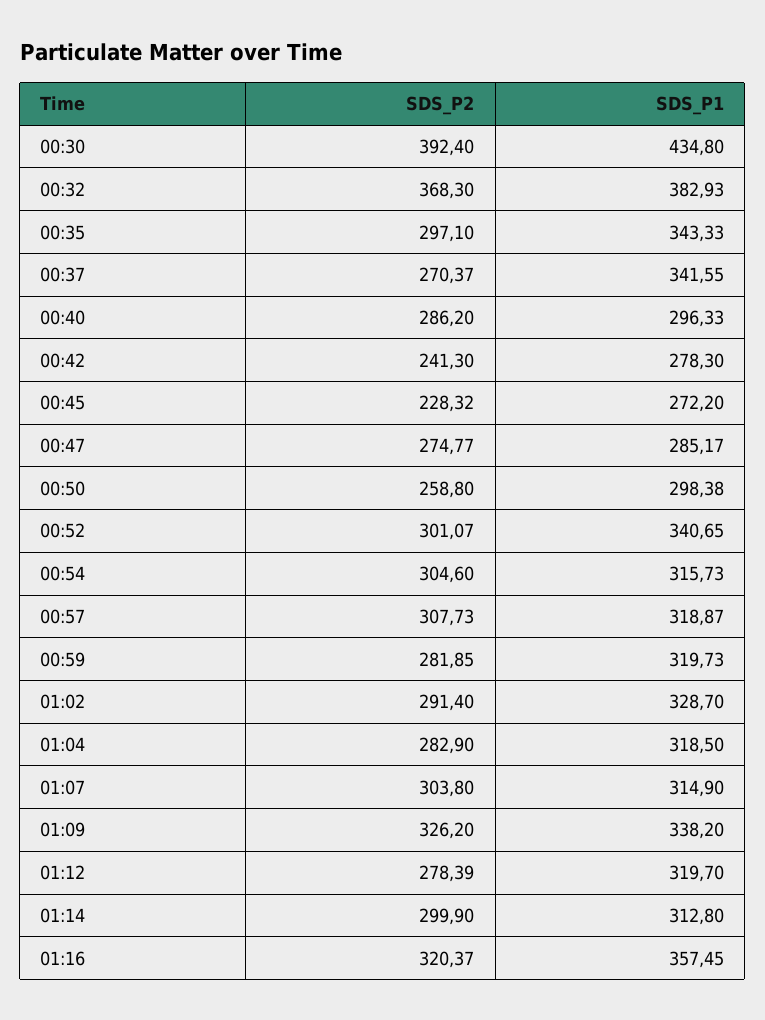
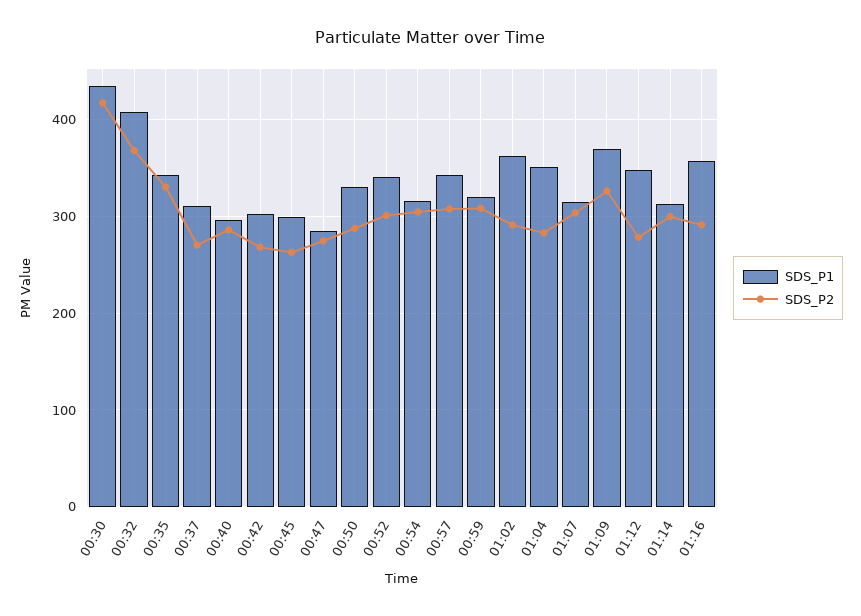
  {
    "SDS_P2": {
-     "00:30": 392.4,
+     "00:30": 420,
      "00:32": 368.3,
-     "00:35": 297.1,
+     "00:35": 330,
      "00:37": 270.37,
      "00:40": 286.2,
-     "00:42": 241.3,
+     "00:42": 270,
-     "00:45": 228.32,
+     "00:45": 260,
      "00:47": 274.77,
-     "00:50": 258.8,
+     "00:50": 290,
      "00:52": 301.07,
      "00:54": 304.6,
      "00:57": 307.73,
-     "00:59": 281.85,
+     "00:59": 310,
      "01:02": 291.4,
      "01:04": 282.9,
      "01:07": 303.8,
      "01:09": 326.2,
      "01:12": 278.39,
      "01:14": 299.9,
-     "01:16": 320.37
+     "01:16": 290
    },
    "SDS_P1": {
      "00:30": 434.8,
-     "00:32": 382.93,
+     "00:32": 410,
      "00:35": 343.33,
-     "00:37": 341.55,
+     "00:37": 310,
      "00:40": 296.33,
-     "00:42": 278.3,
+     "00:42": 300,
-     "00:45": 272.2,
+     "00:45": 300,
      "00:47": 285.17,
-     "00:50": 298.38,
+     "00:50": 330,
      "00:52": 340.65,
      "00:54": 315.73,
-     "00:57": 318.87,
+     "00:57": 340,
      "00:59": 319.73,
-     "01:02": 328.7,
+     "01:02": 360,
-     "01:04": 318.5,
+     "01:04": 350,
      "01:07": 314.9,
-     "01:09": 338.2,
+     "01:09": 370,
-     "01:12": 319.7,
+     "01:12": 350,
      "01:14": 312.8,
      "01:16": 357.45
    }
  }

